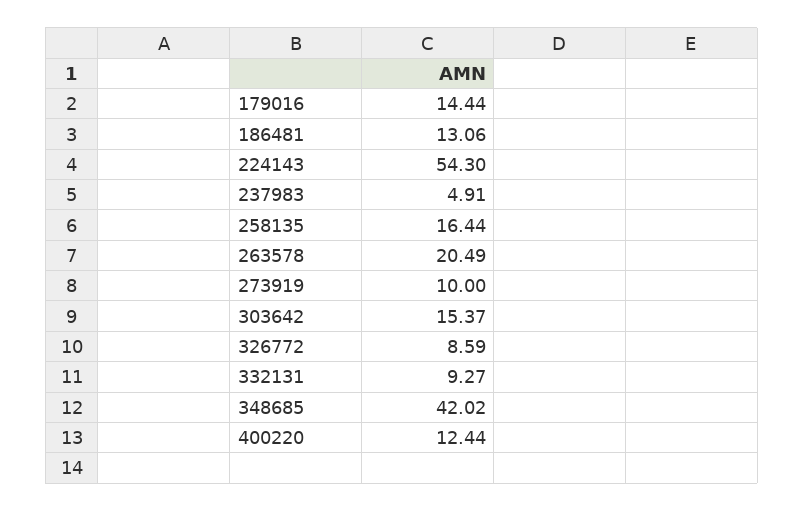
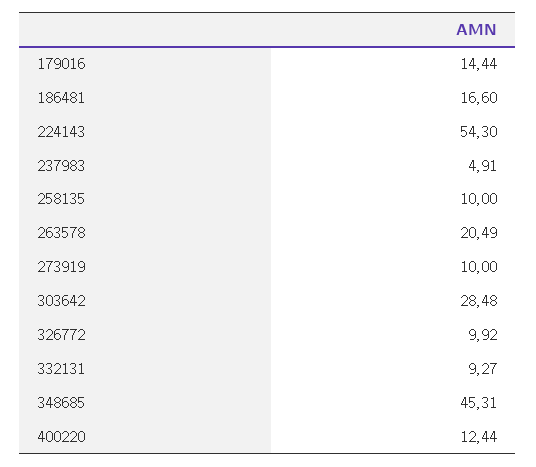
  {
    "179016": 14.44,
-   "186481": 13.06,
+   "186481": 16.6,
    "224143": 54.3,
    "237983": 4.91,
-   "258135": 16.44,
+   "258135": 10,
    "263578": 20.49,
    "273919": 10,
-   "303642": 15.37,
+   "303642": 28.48,
-   "326772": 8.59,
+   "326772": 9.92,
    "332131": 9.27,
-   "348685": 42.02,
+   "348685": 45.31,
    "400220": 12.44
  }

